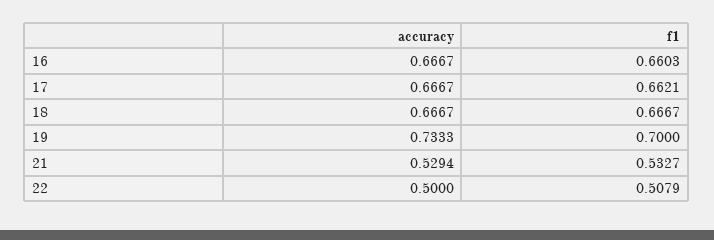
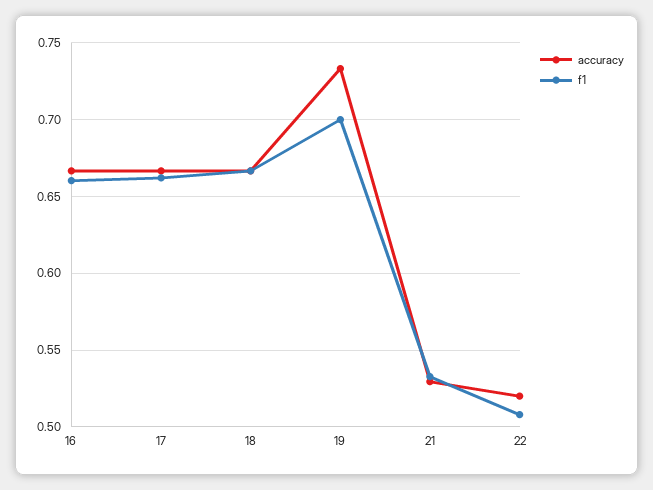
  {
    "accuracy": {
      "16": 0.6667,
      "17": 0.6667,
      "18": 0.6667,
      "19": 0.7333,
      "21": 0.5294,
-     "22": 0.5
+     "22": 0.52
    },
    "f1": {
      "16": 0.6603,
      "17": 0.6621,
      "18": 0.6667,
      "19": 0.7,
      "21": 0.5327,
      "22": 0.5079
    }
  }

